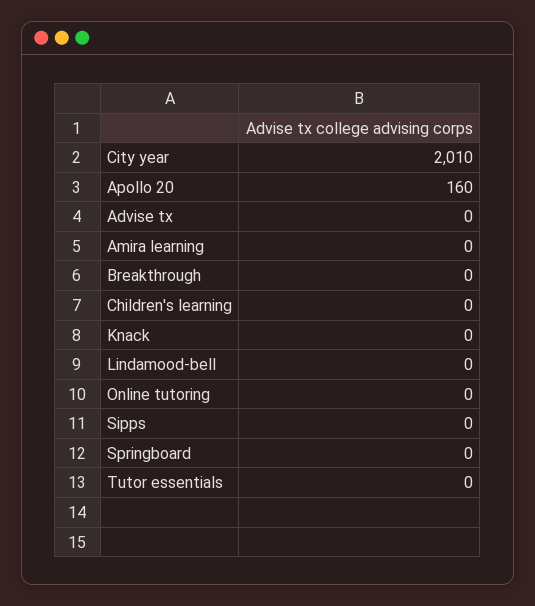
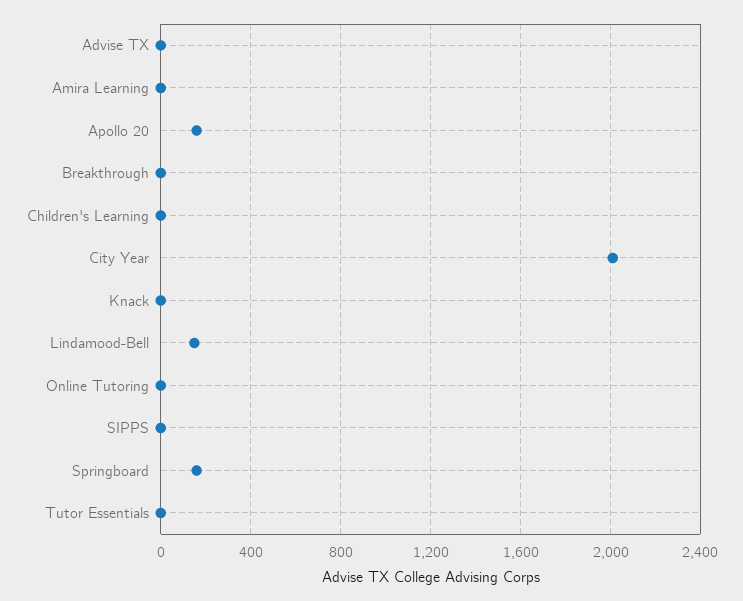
  {
    "City year": 2010,
    "Apollo 20": 160,
    "Advise tx": 0,
    "Amira learning": 0,
    "Breakthrough": 0,
    "Children's learning": 0,
    "Knack": 0,
-   "Lindamood-bell": 0,
+   "Lindamood-bell": 150,
    "Online tutoring": 0,
    "Sipps": 0,
-   "Springboard": 0,
+   "Springboard": 150,
    "Tutor essentials": 0
  }

